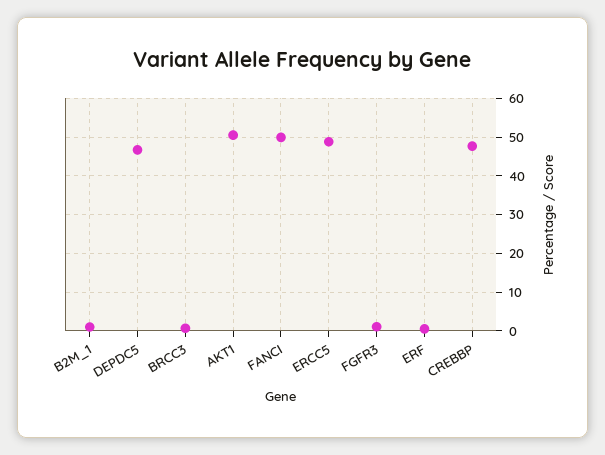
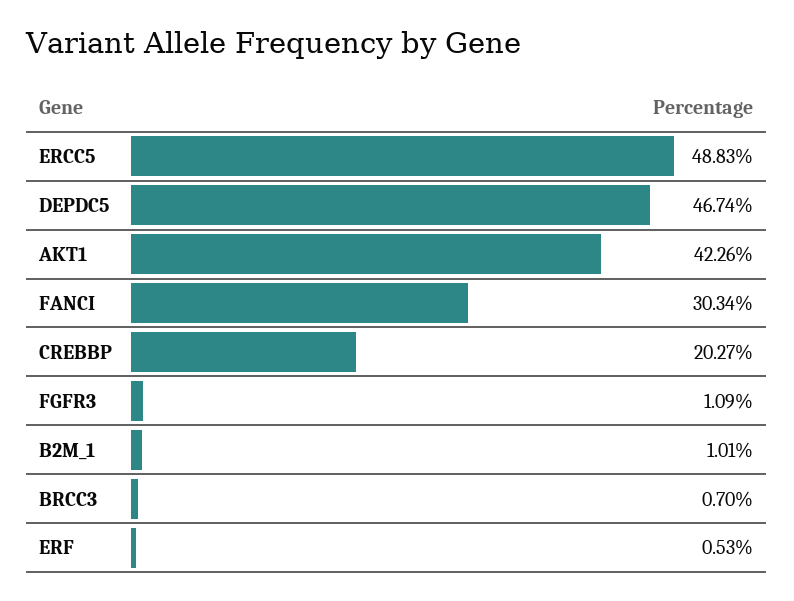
  {
    "B2M_1": 1.01,
    "DEPDC5": 46.74,
    "BRCC3": 0.7,
-   "AKT1": 50,
+   "AKT1": 42.26,
-   "FANCI": 50,
+   "FANCI": 30.34,
    "ERCC5": 48.83,
    "FGFR3": 1.09,
    "ERF": 0.53,
-   "CREBBP": 48
+   "CREBBP": 20.27
  }

